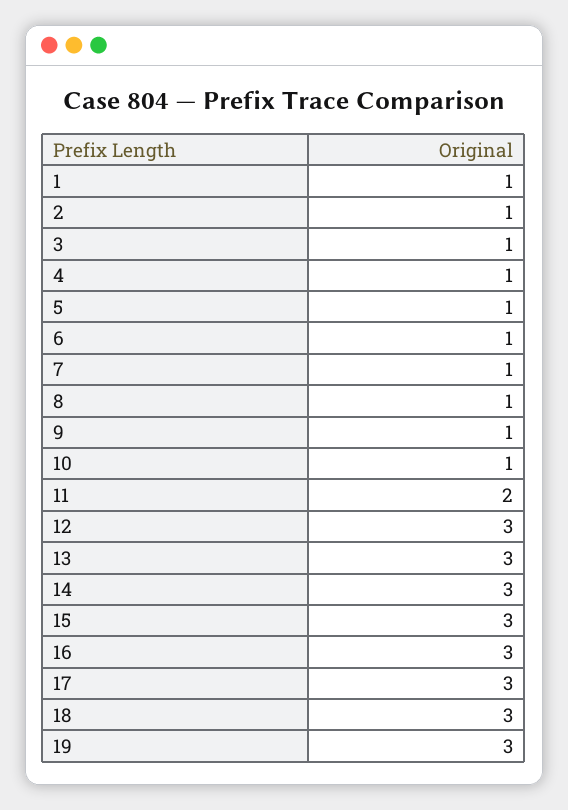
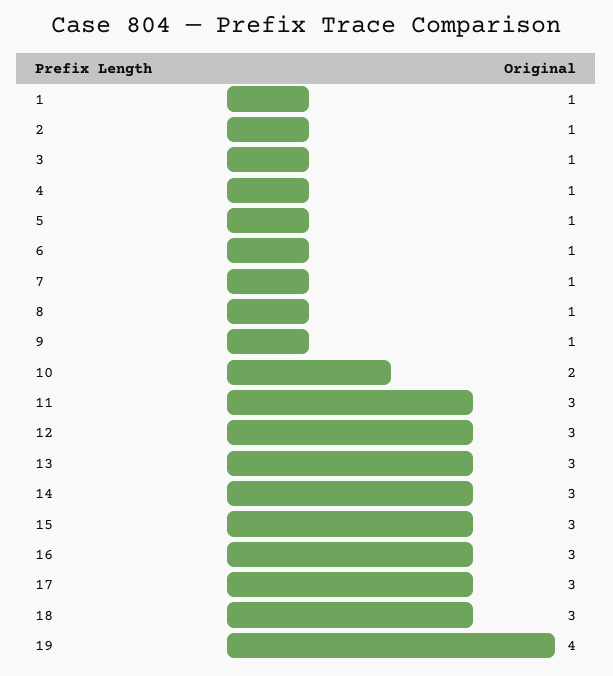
  {
    "1": 1,
    "2": 1,
    "3": 1,
    "4": 1,
    "5": 1,
    "6": 1,
    "7": 1,
    "8": 1,
    "9": 1,
-   "10": 1,
+   "10": 2,
-   "11": 2,
+   "11": 3,
    "12": 3,
    "13": 3,
    "14": 3,
    "15": 3,
    "16": 3,
    "17": 3,
    "18": 3,
-   "19": 3
+   "19": 4
  }

